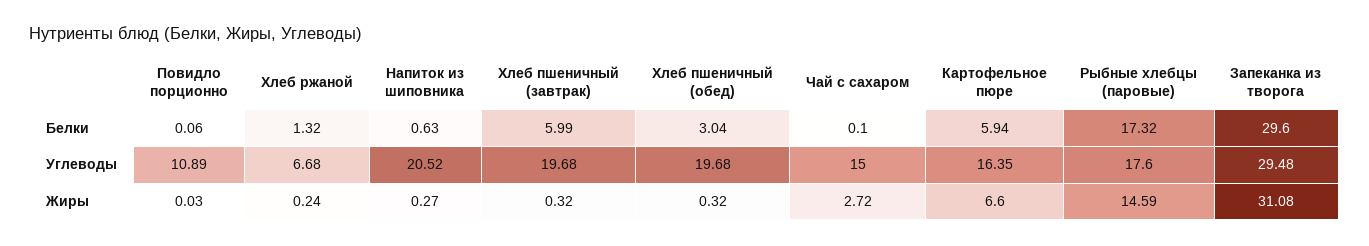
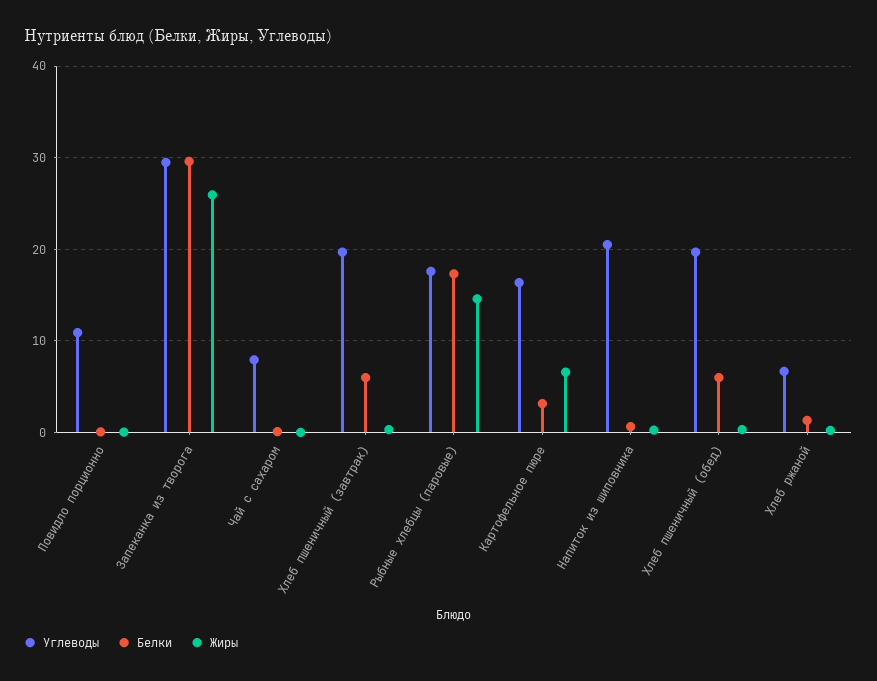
  {
    "Белки": {
      "Повидло порционно": 0.06,
      "Хлеб ржаной": 1.32,
      "Напиток из шиповника": 0.63,
      "Хлеб пшеничный (завтрак)": 5.99,
-     "Хлеб пшеничный (обед)": 3.04,
+     "Хлеб пшеничный (обед)": 6,
      "Чай с сахаром": 0.1,
-     "Картофельное пюре": 5.94,
+     "Картофельное пюре": 3,
      "Рыбные хлебцы (паровые)": 17.32,
      "Запеканка из творога": 29.6
    },
    "Углеводы": {
      "Повидло порционно": 10.89,
      "Хлеб ржаной": 6.68,
      "Напиток из шиповника": 20.52,
      "Хлеб пшеничный (завтрак)": 19.68,
      "Хлеб пшеничный (обед)": 19.68,
-     "Чай с сахаром": 15,
+     "Чай с сахаром": 8,
      "Картофельное пюре": 16.35,
      "Рыбные хлебцы (паровые)": 17.6,
      "Запеканка из творога": 29.48
    },
    "Жиры": {
      "Повидло порционно": 0.03,
      "Хлеб ржаной": 0.24,
      "Напиток из шиповника": 0.27,
      "Хлеб пшеничный (завтрак)": 0.32,
      "Хлеб пшеничный (обед)": 0.32,
-     "Чай с сахаром": 2.72,
+     "Чай с сахаром": 0,
      "Картофельное пюре": 6.6,
      "Рыбные хлебцы (паровые)": 14.59,
-     "Запеканка из творога": 31.08
+     "Запеканка из творога": 26
    }
  }

